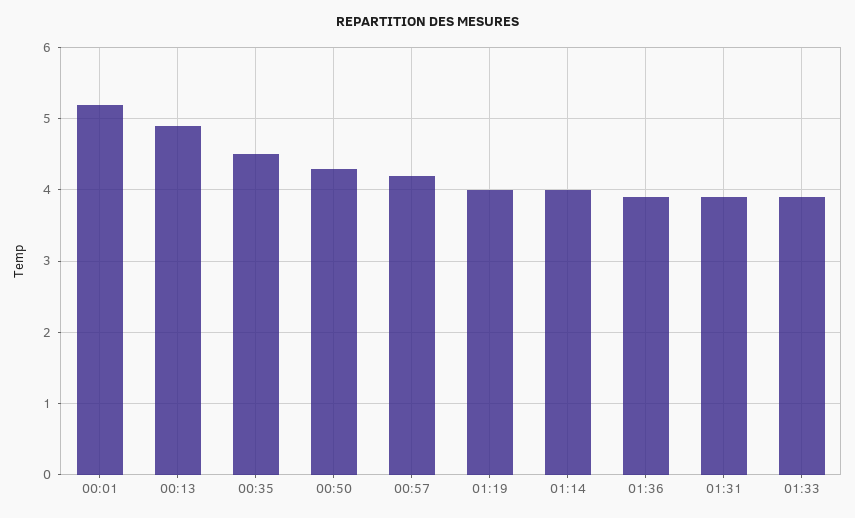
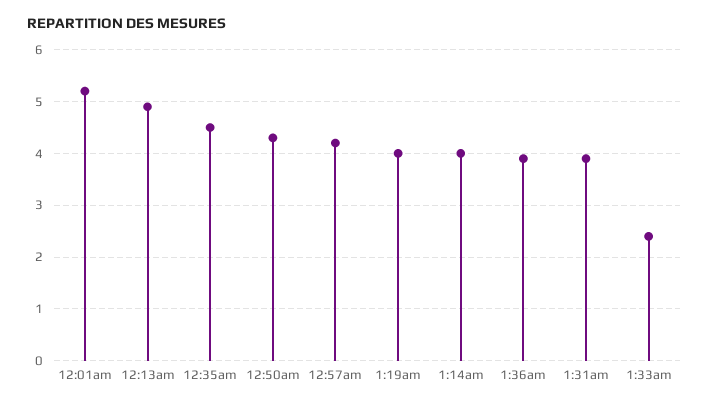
  {
    "00:01": 5.2,
    "00:13": 4.9,
    "00:35": 4.5,
    "00:50": 4.3,
    "00:57": 4.2,
    "01:19": 4,
    "01:14": 4,
    "01:36": 3.9,
    "01:31": 3.9,
-   "01:33": 3.9
+   "01:33": 2.5
  }

